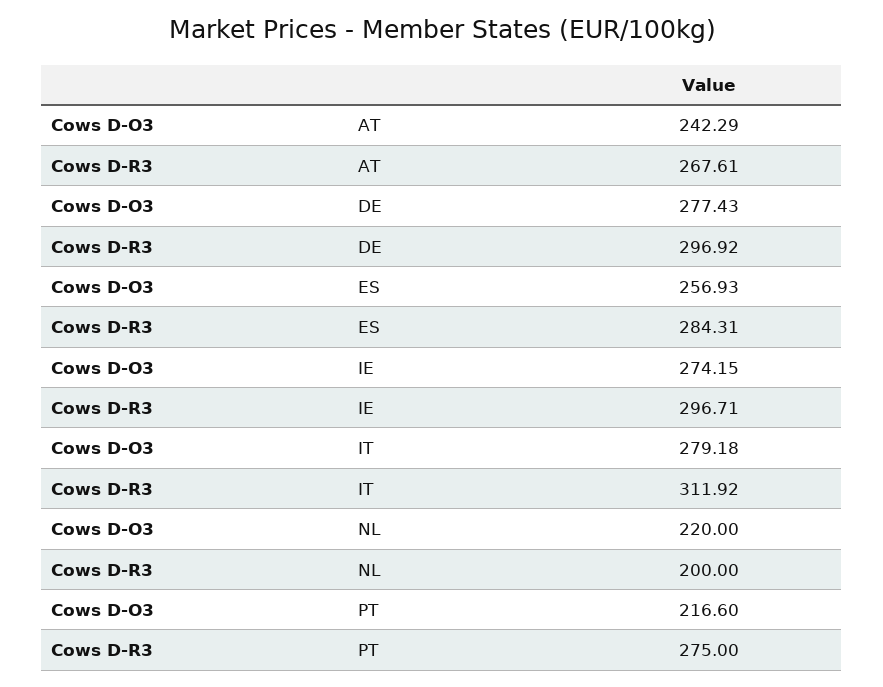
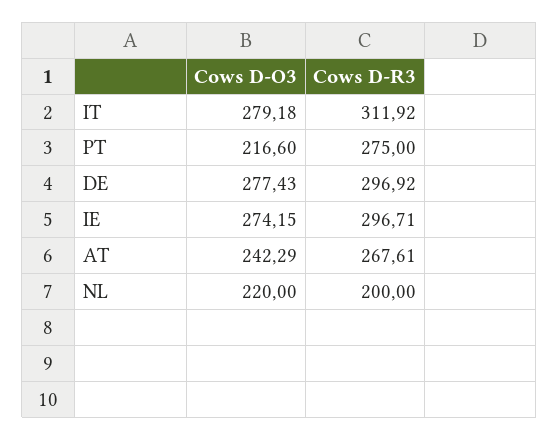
  {
    "Cows D-O3": {
      "AT": 242.29,
      "DE": 277.43,
-     "ES": 256.93,
      "IE": 274.15,
      "IT": 279.18,
      "NL": 220,
      "PT": 216.6
    },
    "Cows D-R3": {
      "AT": 267.61,
      "DE": 296.92,
-     "ES": 284.31,
      "IE": 296.71,
      "IT": 311.92,
      "NL": 200,
      "PT": 275
    }
  }

